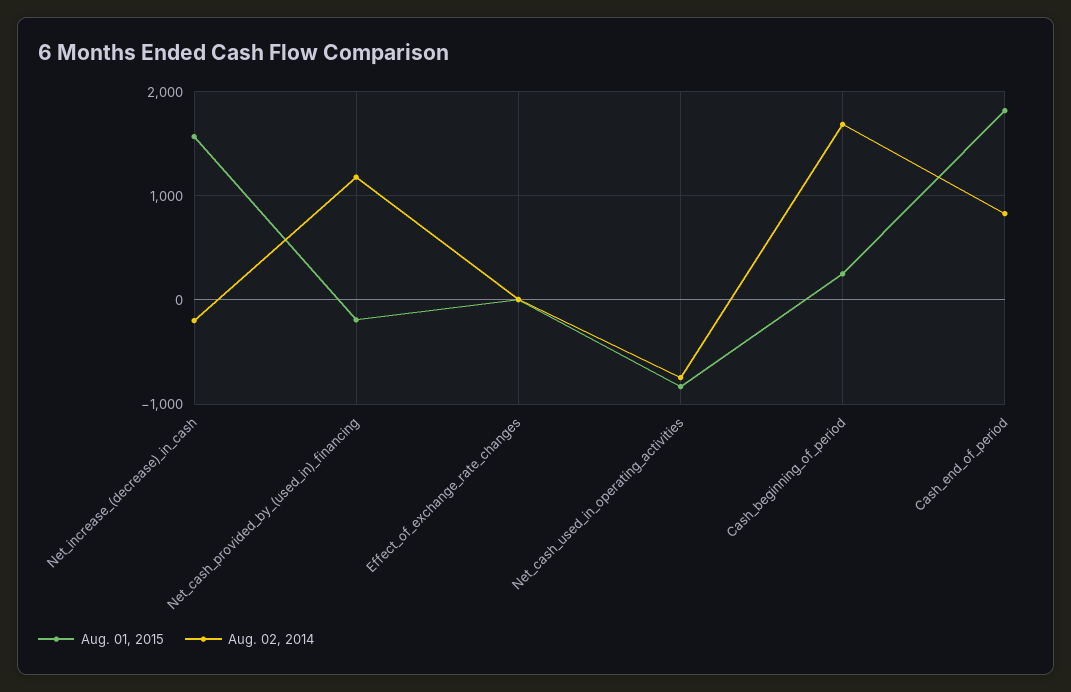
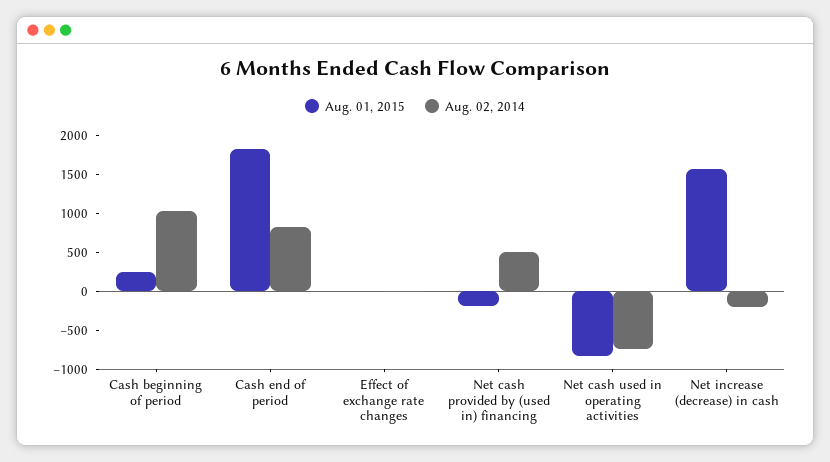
  {
    "Aug. 01, 2015": {
      "Net_increase_(decrease)_in_cash": 1600,
      "Net_cash_provided_by_(used_in)_financing": -200,
      "Effect_of_exchange_rate_changes": 0,
      "Net_cash_used_in_operating_activities": -800,
      "Cash_beginning_of_period": 300,
      "Cash_end_of_period": 1800
    },
    "Aug. 02, 2014": {
      "Net_increase_(decrease)_in_cash": -200,
-     "Net_cash_provided_by_(used_in)_financing": 1200,
+     "Net_cash_provided_by_(used_in)_financing": 500,
      "Effect_of_exchange_rate_changes": 0,
      "Net_cash_used_in_operating_activities": -700,
-     "Cash_beginning_of_period": 1700,
+     "Cash_beginning_of_period": 1000,
      "Cash_end_of_period": 800
    }
  }

